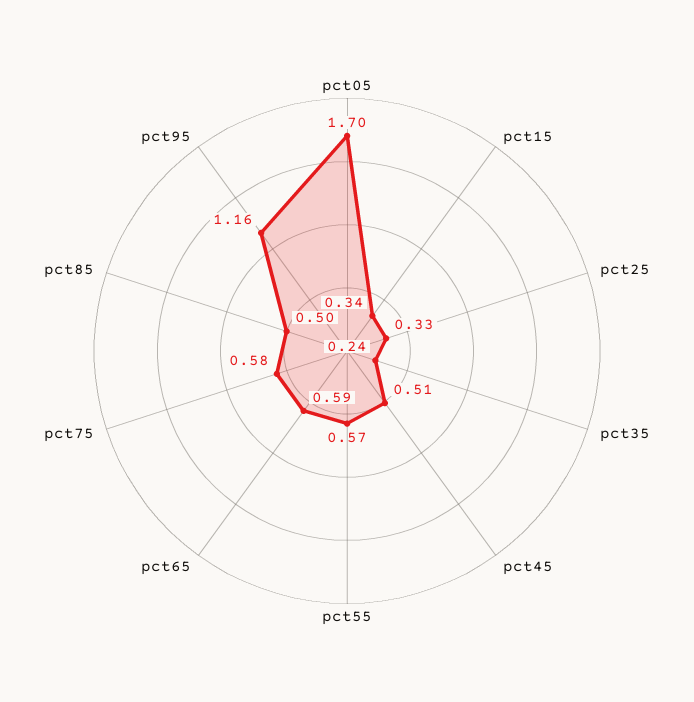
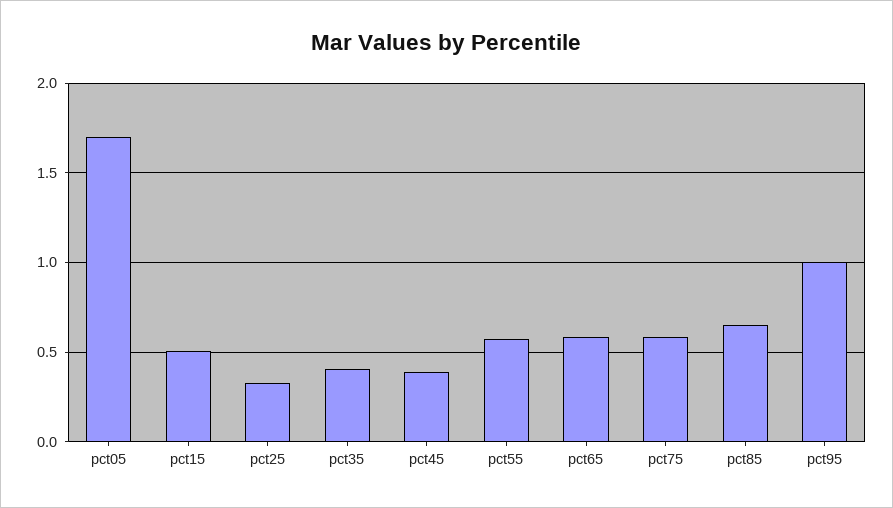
  {
    "pct05": 1.7,
-   "pct15": 0.34,
+   "pct15": 0.5,
    "pct25": 0.33,
-   "pct35": 0.24,
+   "pct35": 0.4,
-   "pct45": 0.51,
+   "pct45": 0.4,
    "pct55": 0.57,
    "pct65": 0.59,
    "pct75": 0.58,
-   "pct85": 0.5,
+   "pct85": 0.65,
-   "pct95": 1.16
+   "pct95": 1
  }

